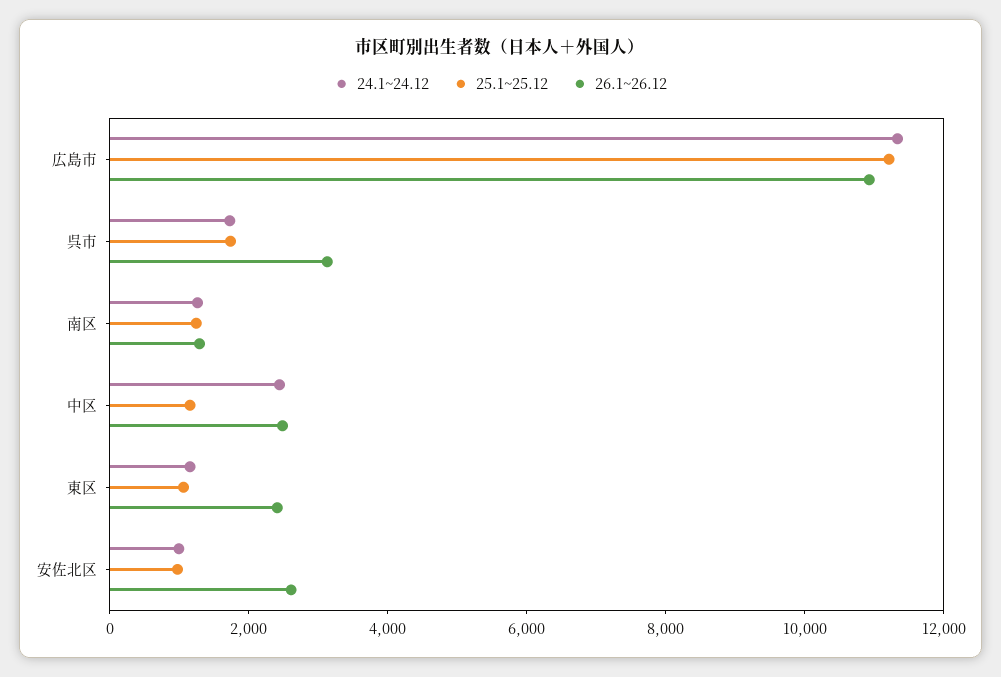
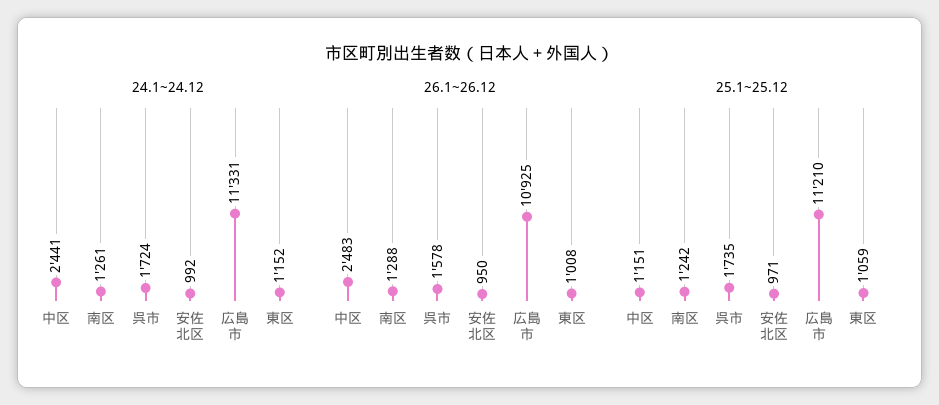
  {
    "24.1~24.12": {
      "広島市": 11331,
      "呉市": 1724,
      "南区": 1261,
      "中区": 2441,
      "東区": 1152,
      "安佐北区": 992
    },
    "25.1~25.12": {
      "広島市": 11210,
      "呉市": 1735,
      "南区": 1242,
      "中区": 1151,
      "東区": 1059,
      "安佐北区": 971
    },
    "26.1~26.12": {
      "広島市": 10925,
-     "呉市": 3000,
+     "呉市": 1578,
      "南区": 1288,
      "中区": 2483,
-     "東区": 2500,
+     "東区": 1008,
-     "安佐北区": 2500
+     "安佐北区": 950
    }
  }

